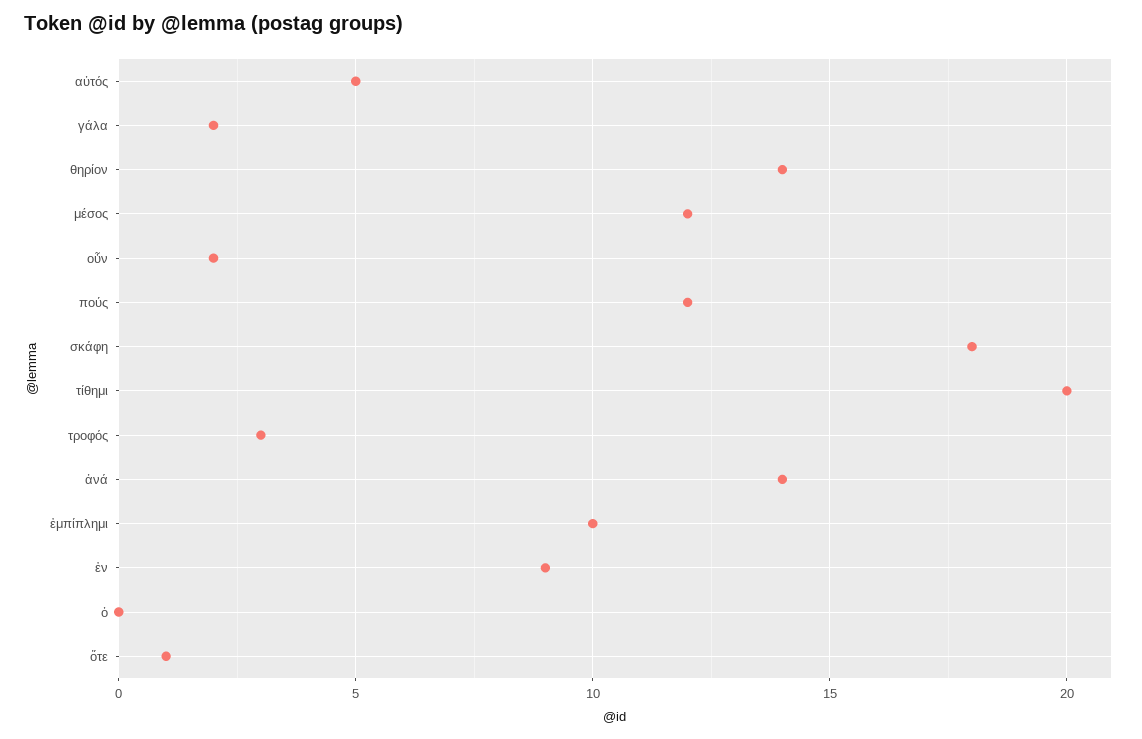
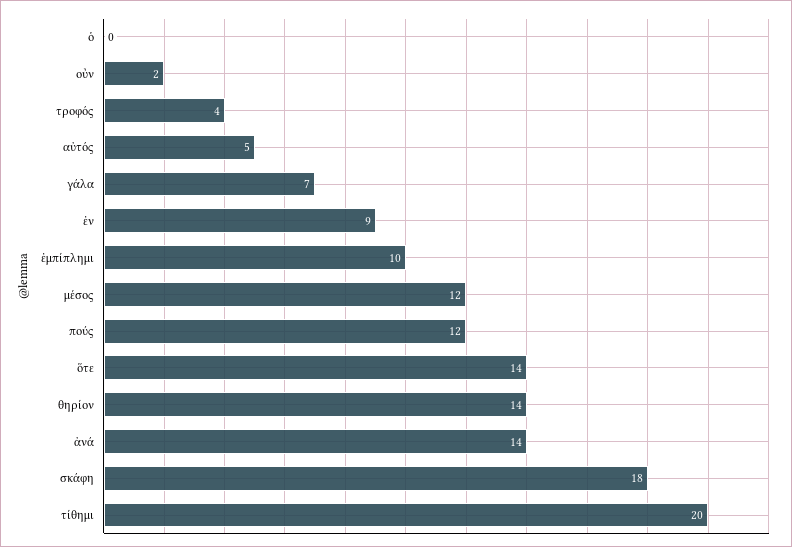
  {
    "αὐτός": 5,
-   "γάλα": 2,
+   "γάλα": 7,
    "θηρίον": 14,
    "μέσος": 12,
    "οὖν": 2,
    "πούς": 12,
    "σκάφη": 18,
    "τίθημι": 20,
-   "τροφός": 3,
+   "τροφός": 4,
    "ἀνά": 14,
    "ἐμπίπλημι": 10,
    "ἐν": 9,
    "ὁ": 0,
-   "ὅτε": 1
+   "ὅτε": 14
  }

